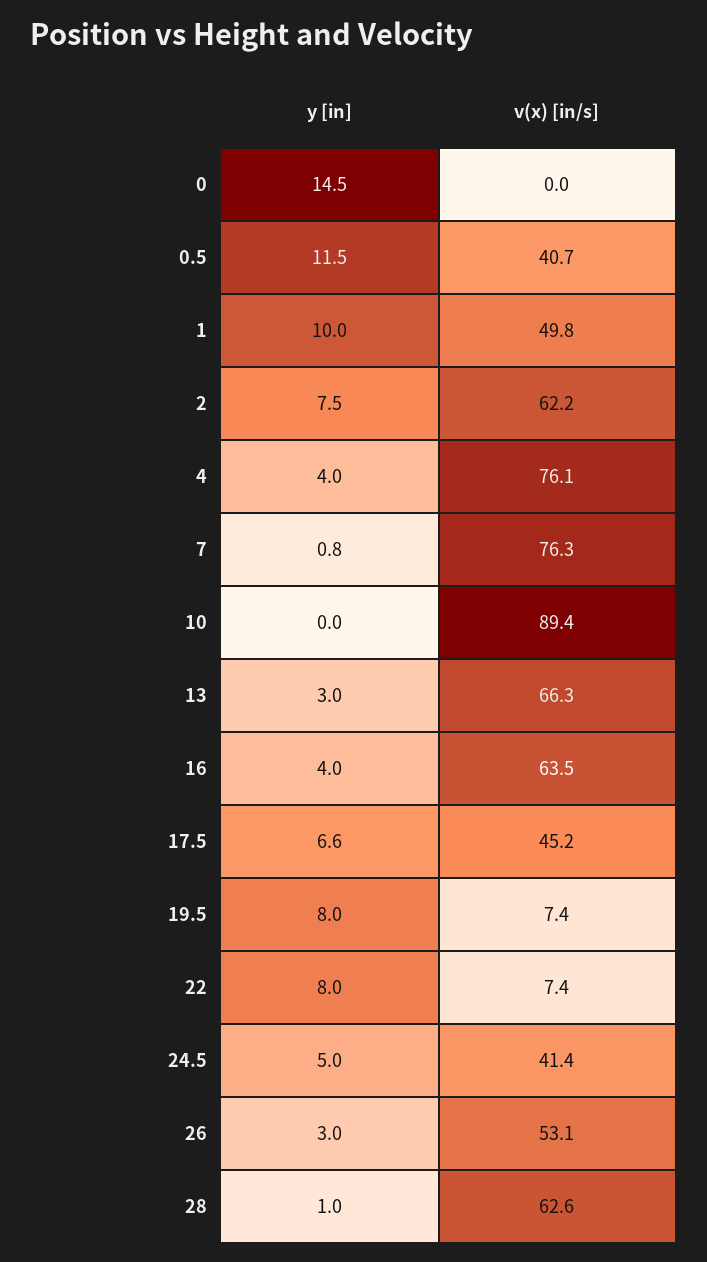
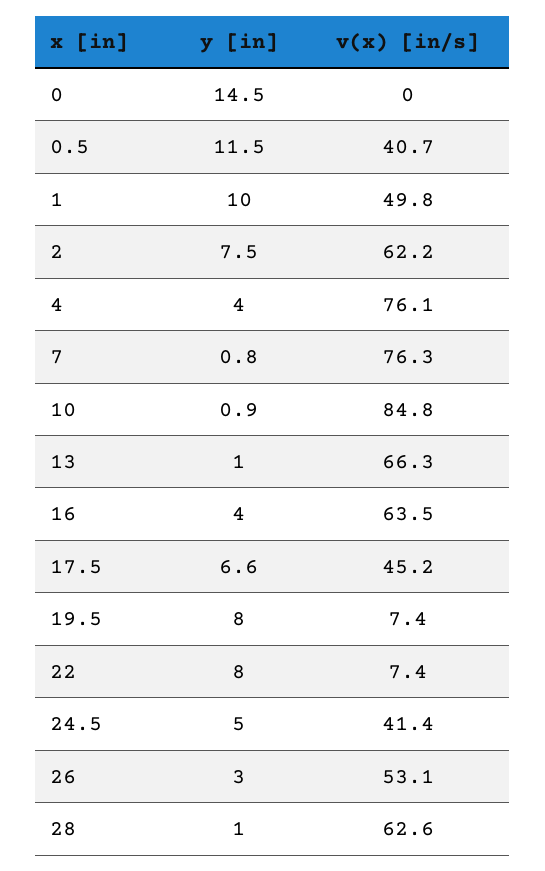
  {
    "y [in]": {
      "0": 14.5,
      "0.5": 11.5,
      "1": 10,
      "2": 7.5,
      "4": 4,
      "7": 0.8,
-     "10": 0,
+     "10": 0.9,
-     "13": 3,
+     "13": 1,
      "16": 4,
      "17.5": 6.6,
      "19.5": 8,
      "22": 8,
      "24.5": 5,
      "26": 3,
      "28": 1
    },
    "v(x) [in/s]": {
      "0": 0,
      "0.5": 40.7,
      "1": 49.8,
      "2": 62.2,
      "4": 76.1,
      "7": 76.3,
-     "10": 89.4,
+     "10": 84.8,
      "13": 66.3,
      "16": 63.5,
      "17.5": 45.2,
      "19.5": 7.4,
      "22": 7.4,
      "24.5": 41.4,
      "26": 53.1,
      "28": 62.6
    }
  }

